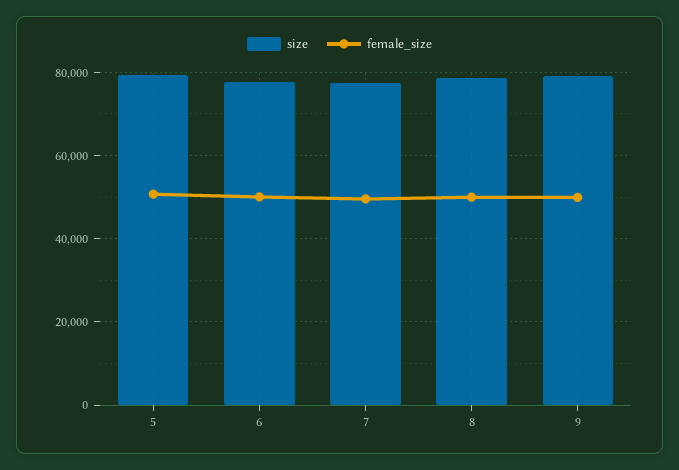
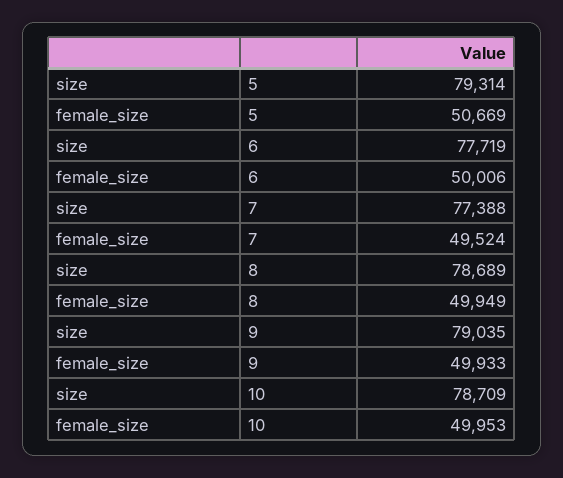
  {
    "size": {
      "5": 79314,
      "6": 77719,
      "7": 77388,
      "8": 78689,
-     "9": 79035
+     "9": 79035,
+     "10": 78709
    },
    "female_size": {
      "5": 50669,
      "6": 50006,
      "7": 49524,
      "8": 49949,
-     "9": 49933
+     "9": 49933,
+     "10": 49953
    }
  }

